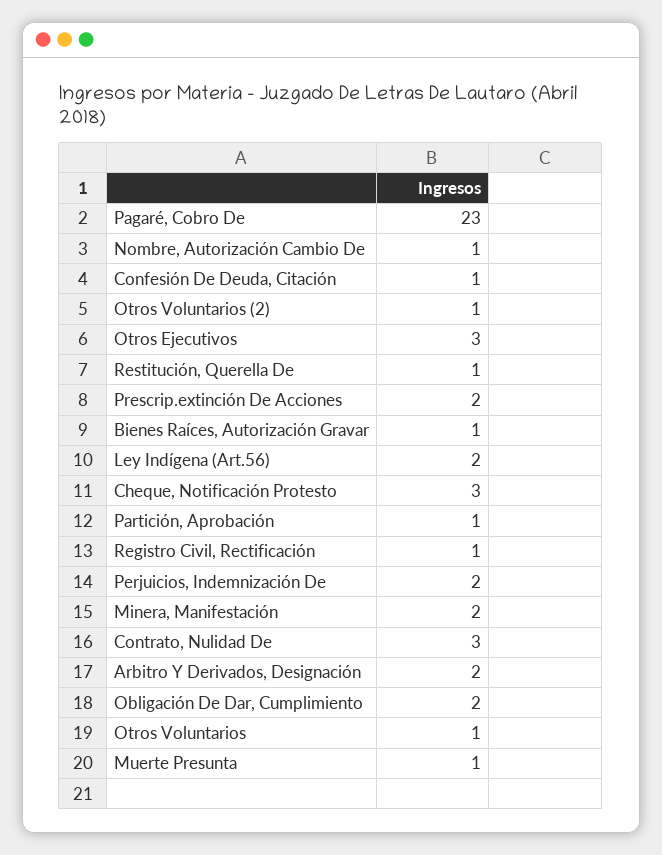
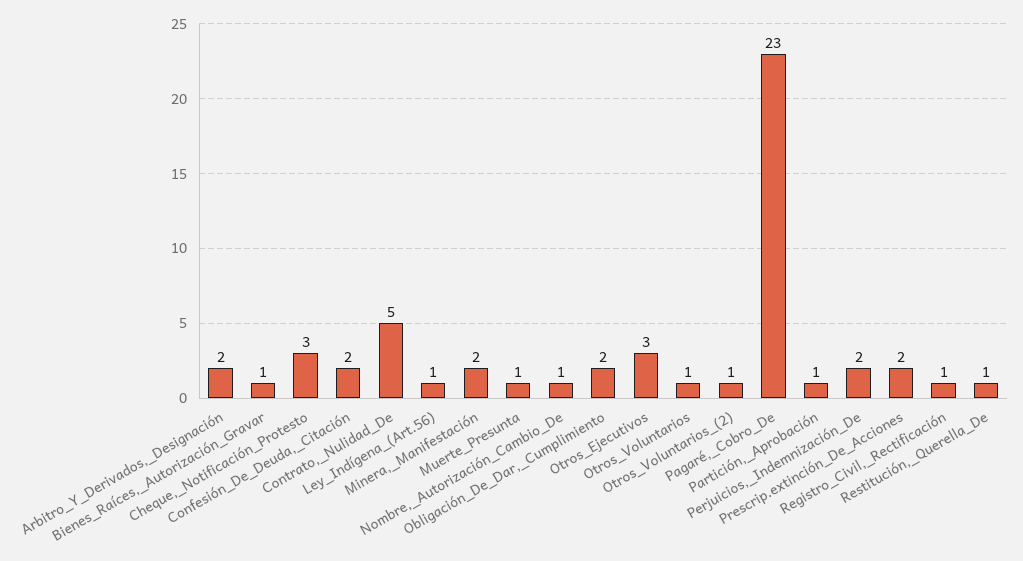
  {
    "Pagaré, Cobro De": 23,
    "Nombre, Autorización Cambio De": 1,
-   "Confesión De Deuda, Citación": 1,
+   "Confesión De Deuda, Citación": 2,
    "Otros Voluntarios (2)": 1,
    "Otros Ejecutivos": 3,
    "Restitución, Querella De": 1,
    "Prescrip.extinción De Acciones": 2,
    "Bienes Raíces, Autorización Gravar": 1,
-   "Ley Indígena (Art.56)": 2,
+   "Ley Indígena (Art.56)": 1,
    "Cheque, Notificación Protesto": 3,
    "Partición, Aprobación": 1,
    "Registro Civil, Rectificación": 1,
    "Perjuicios, Indemnización De": 2,
    "Minera, Manifestación": 2,
-   "Contrato, Nulidad De": 3,
+   "Contrato, Nulidad De": 5,
    "Arbitro Y Derivados, Designación": 2,
    "Obligación De Dar, Cumplimiento": 2,
    "Otros Voluntarios": 1,
    "Muerte Presunta": 1
  }

